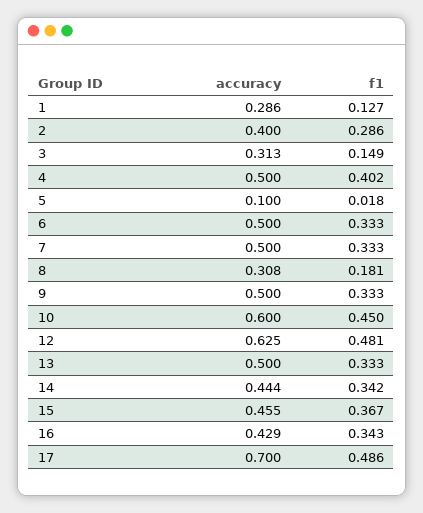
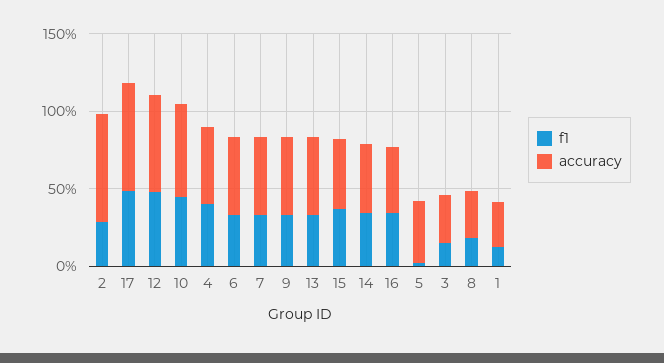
  {
    "accuracy": {
      "1": 0.286,
-     "2": 0.4,
+     "2": 0.7,
      "3": 0.313,
      "4": 0.5,
-     "5": 0.1,
+     "5": 0.4,
      "6": 0.5,
      "7": 0.5,
      "8": 0.308,
      "9": 0.5,
      "10": 0.6,
      "12": 0.625,
      "13": 0.5,
      "14": 0.444,
      "15": 0.455,
      "16": 0.429,
      "17": 0.7
    },
    "f1": {
      "1": 0.127,
      "2": 0.286,
      "3": 0.149,
      "4": 0.402,
      "5": 0.018,
      "6": 0.333,
      "7": 0.333,
      "8": 0.181,
      "9": 0.333,
      "10": 0.45,
      "12": 0.481,
      "13": 0.333,
      "14": 0.342,
      "15": 0.367,
      "16": 0.343,
      "17": 0.486
    }
  }

